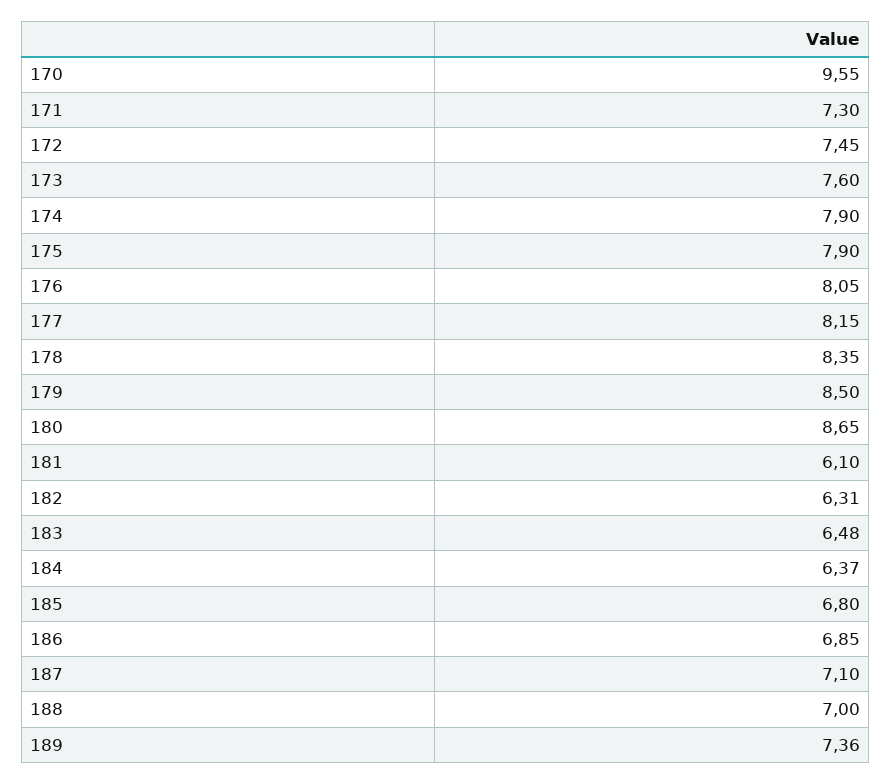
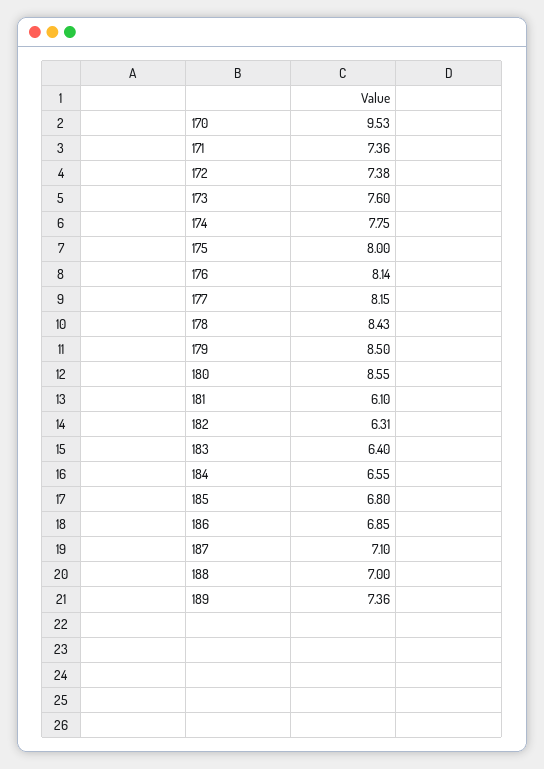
  {
-   "170": 9.55,
+   "170": 9.53,
-   "171": 7.3,
+   "171": 7.36,
-   "172": 7.45,
+   "172": 7.38,
    "173": 7.6,
-   "174": 7.9,
+   "174": 7.75,
-   "175": 7.9,
+   "175": 8,
-   "176": 8.05,
+   "176": 8.14,
    "177": 8.15,
-   "178": 8.35,
+   "178": 8.43,
    "179": 8.5,
-   "180": 8.65,
+   "180": 8.55,
    "181": 6.1,
    "182": 6.31,
-   "183": 6.48,
+   "183": 6.4,
-   "184": 6.37,
+   "184": 6.55,
    "185": 6.8,
    "186": 6.85,
    "187": 7.1,
    "188": 7,
    "189": 7.36
  }

